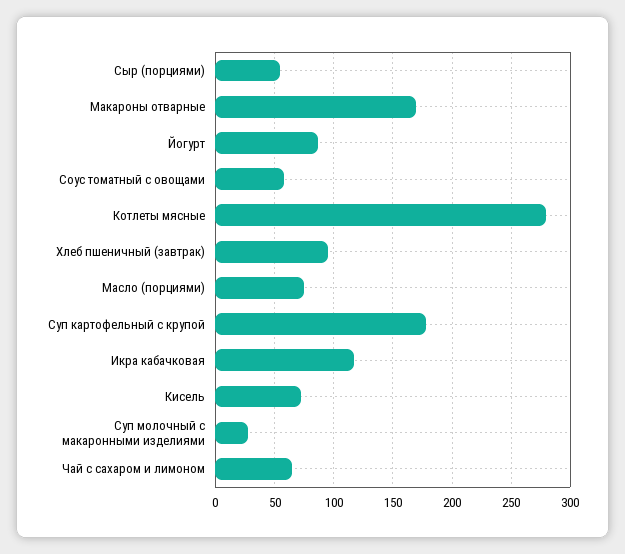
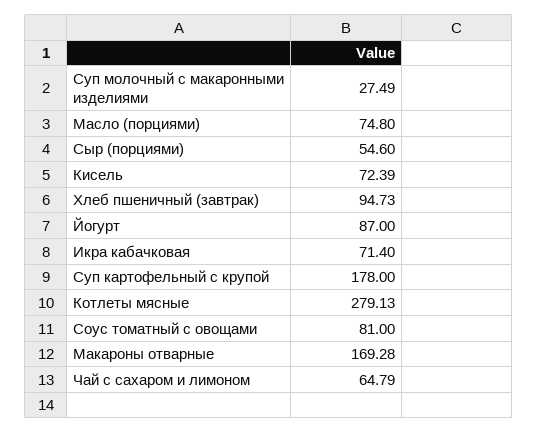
  {
    "Сыр (порциями)": 54.6,
    "Макароны отварные": 169.28,
    "Йогурт": 87,
-   "Соус томатный с овощами": 60,
+   "Соус томатный с овощами": 81,
    "Котлеты мясные": 279.13,
    "Хлеб пшеничный (завтрак)": 94.73,
    "Масло (порциями)": 74.8,
    "Суп картофельный с крупой": 178,
-   "Икра кабачковая": 120,
+   "Икра кабачковая": 71.4,
    "Кисель": 72.39,
    "Суп молочный с макаронными изделиями": 27.49,
    "Чай с сахаром и лимоном": 64.79
  }

